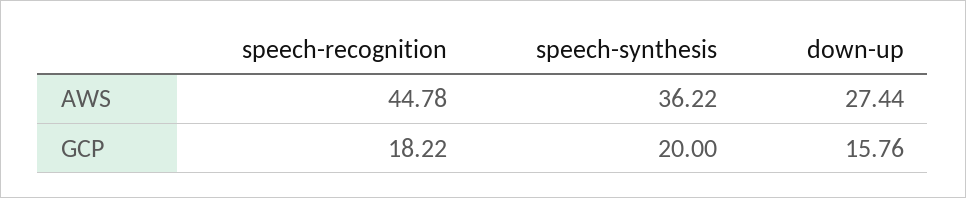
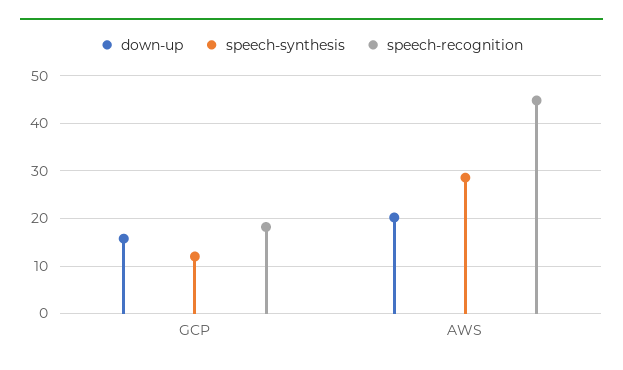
  {
    "speech-recognition": {
      "AWS": 44.78,
      "GCP": 18.22
    },
    "speech-synthesis": {
-     "AWS": 36.22,
+     "AWS": 28,
-     "GCP": 20
+     "GCP": 12
    },
    "down-up": {
-     "AWS": 27.44,
+     "AWS": 20,
      "GCP": 15.76
    }
  }

